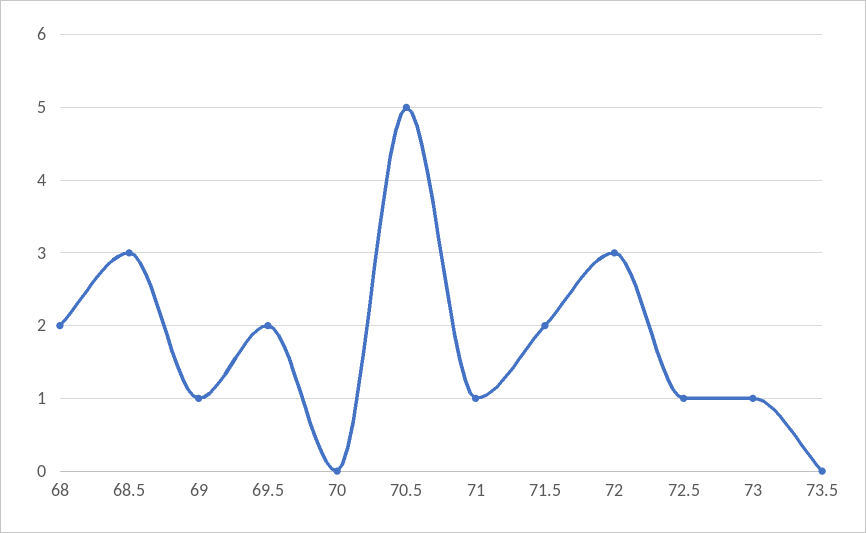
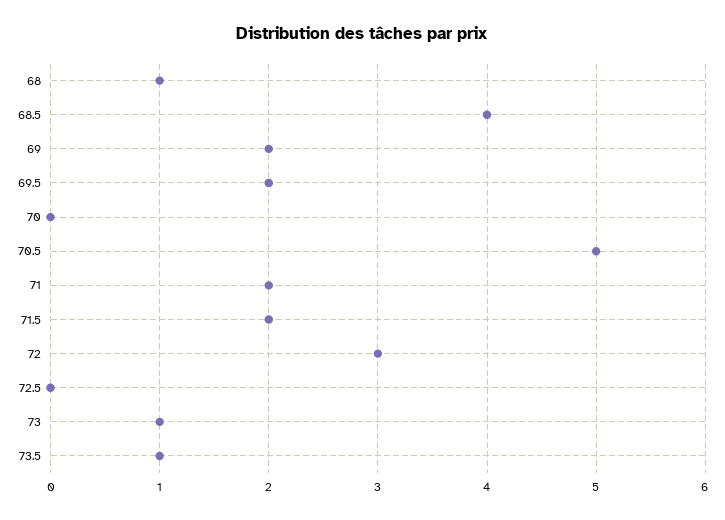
  {
-   "68": 2,
+   "68": 1,
-   "68.5": 3,
+   "68.5": 4,
-   "69": 1,
+   "69": 2,
    "69.5": 2,
    "70": 0,
    "70.5": 5,
-   "71": 1,
+   "71": 2,
    "71.5": 2,
    "72": 3,
-   "72.5": 1,
+   "72.5": 0,
    "73": 1,
-   "73.5": 0
+   "73.5": 1
  }

